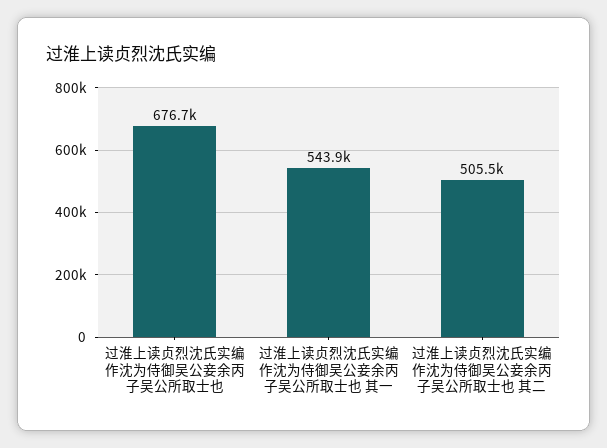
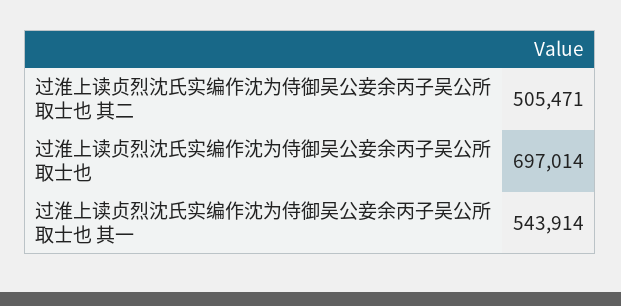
  {
-   "过淮上读贞烈沈氏实编作沈为侍御吴公妾余丙子吴公所取士也": 676700,
+   "过淮上读贞烈沈氏实编作沈为侍御吴公妾余丙子吴公所取士也": 697014,
    "过淮上读贞烈沈氏实编作沈为侍御吴公妾余丙子吴公所取士也 其一": 543914,
    "过淮上读贞烈沈氏实编作沈为侍御吴公妾余丙子吴公所取士也 其二": 505471
  }

